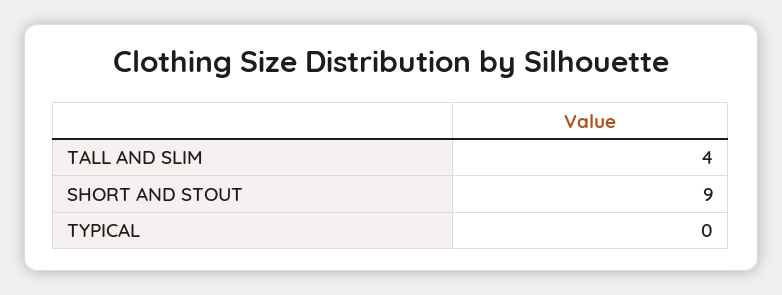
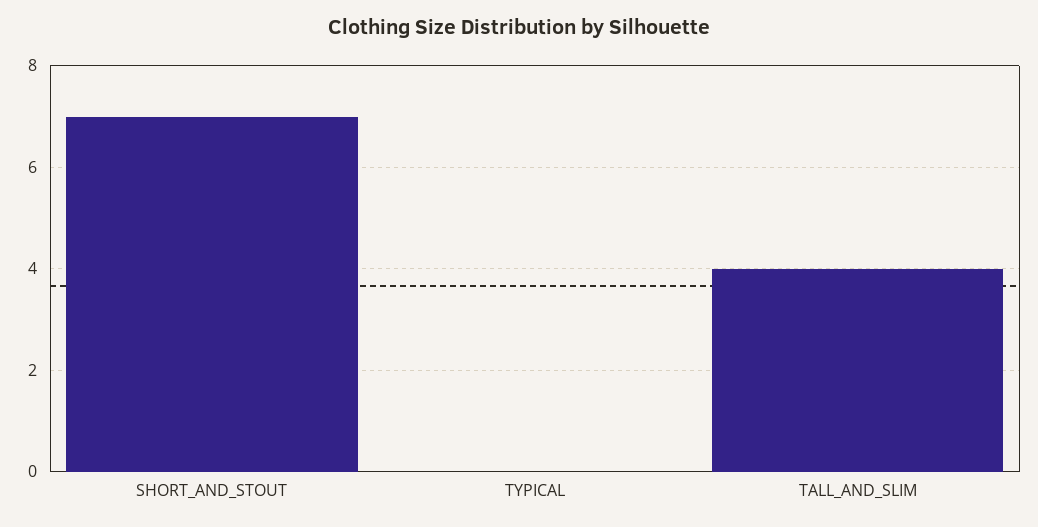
  {
    "TALL AND SLIM": 4,
-   "SHORT AND STOUT": 9,
+   "SHORT AND STOUT": 7,
    "TYPICAL": 0
  }

